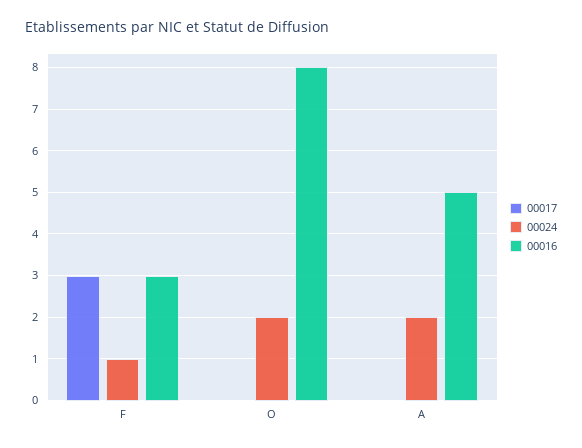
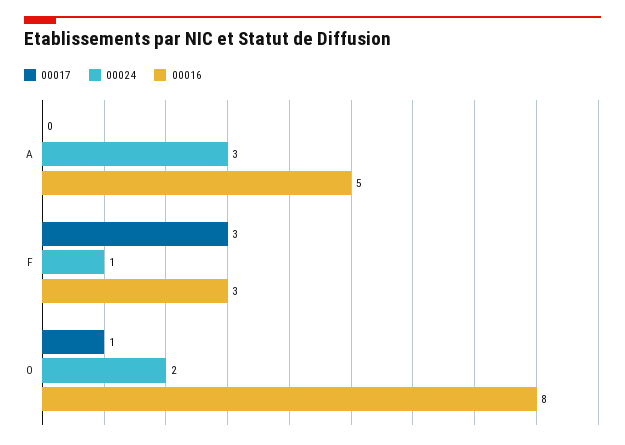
  {
    "00017": {
      "F": 3,
-     "O": 0,
+     "O": 1,
      "A": 0
    },
    "00024": {
      "F": 1,
      "O": 2,
-     "A": 2
+     "A": 3
    },
    "00016": {
      "F": 3,
      "O": 8,
      "A": 5
    }
  }

